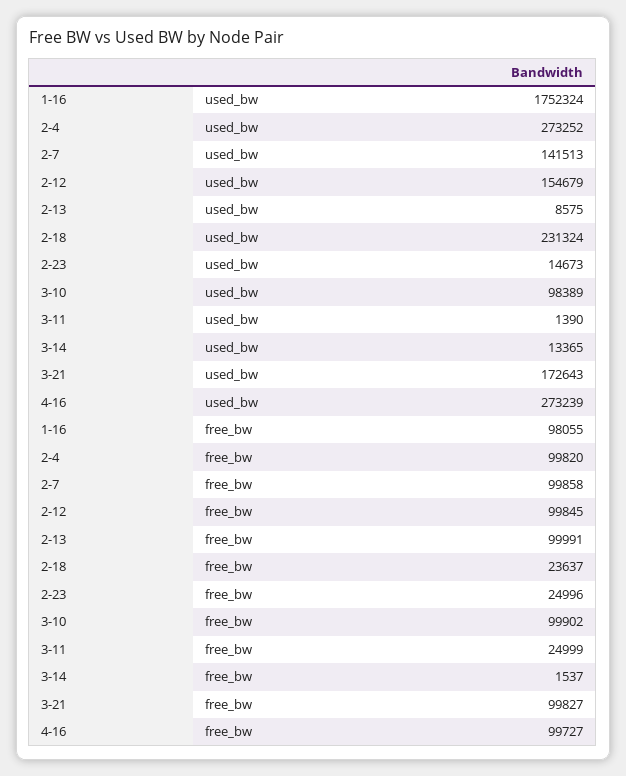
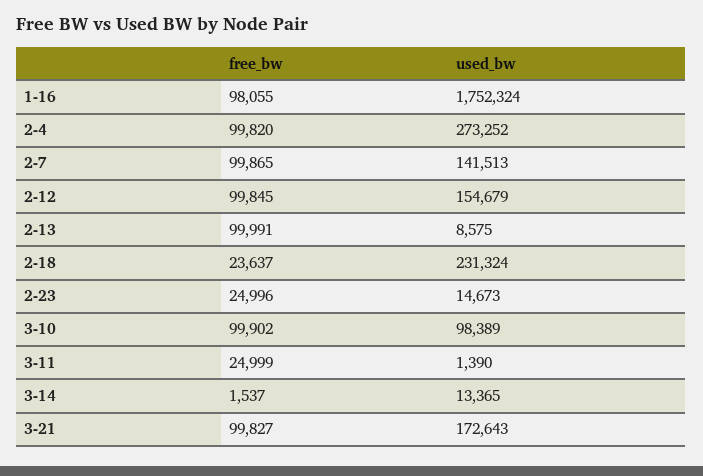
  {
    "1-16": {
      "used_bw": 1752324,
      "free_bw": 98055
    },
    "2-4": {
      "used_bw": 273252,
      "free_bw": 99820
    },
    "2-7": {
      "used_bw": 141513,
-     "free_bw": 99858
+     "free_bw": 99865
    },
    "2-12": {
      "used_bw": 154679,
      "free_bw": 99845
    },
    "2-13": {
      "used_bw": 8575,
      "free_bw": 99991
    },
    "2-18": {
      "used_bw": 231324,
      "free_bw": 23637
    },
    "2-23": {
      "used_bw": 14673,
      "free_bw": 24996
    },
    "3-10": {
      "used_bw": 98389,
      "free_bw": 99902
    },
    "3-11": {
      "used_bw": 1390,
      "free_bw": 24999
    },
    "3-14": {
      "used_bw": 13365,
      "free_bw": 1537
    },
    "3-21": {
      "used_bw": 172643,
      "free_bw": 99827
-   },
+   }
-   "4-16": {
-     "used_bw": 273239,
-     "free_bw": 99727
-   }
  }

